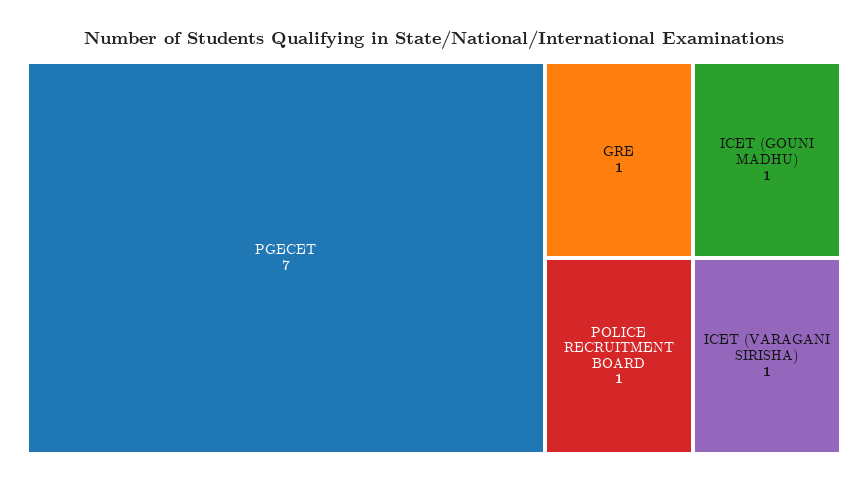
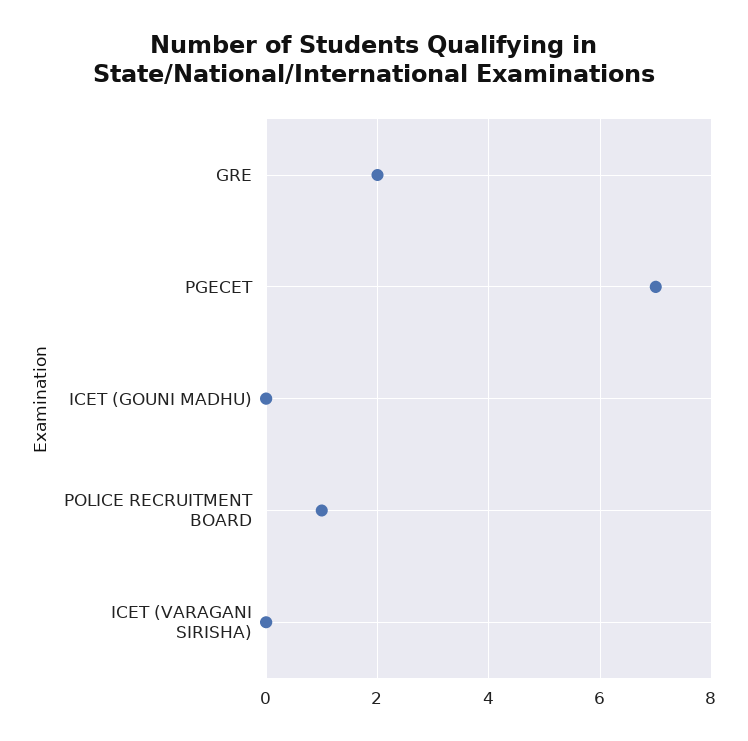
  {
    "PGECET": 7,
-   "GRE": 1,
+   "GRE": 2,
-   "ICET (GOUNI MADHU)": 1,
+   "ICET (GOUNI MADHU)": 0,
    "POLICE RECRUITMENT BOARD": 1,
-   "ICET (VARAGANI SIRISHA)": 1
+   "ICET (VARAGANI SIRISHA)": 0
  }

